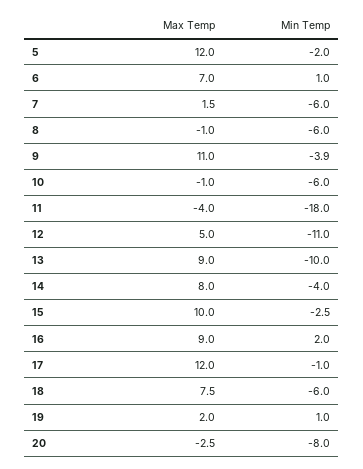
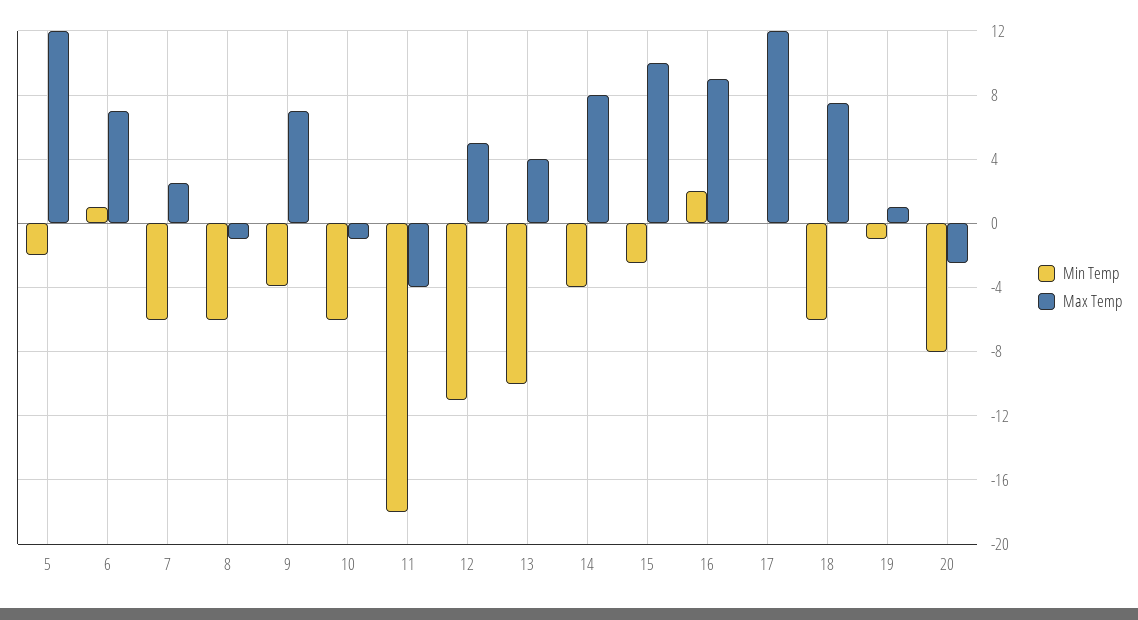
  {
    "Max Temp": {
      "5": 12,
      "6": 7,
-     "7": 1.5,
+     "7": 2.5,
      "8": -1,
-     "9": 11,
+     "9": 7,
      "10": -1,
      "11": -4,
      "12": 5,
-     "13": 9,
+     "13": 4,
      "14": 8,
      "15": 10,
      "16": 9,
      "17": 12,
      "18": 7.5,
-     "19": 2,
+     "19": 1,
      "20": -2.5
    },
    "Min Temp": {
      "5": -2,
      "6": 1,
      "7": -6,
      "8": -6,
      "9": -3.9,
      "10": -6,
      "11": -18,
      "12": -11,
      "13": -10,
      "14": -4,
      "15": -2.5,
      "16": 2,
-     "17": -1,
+     "17": 0,
      "18": -6,
-     "19": 1,
+     "19": -1,
      "20": -8
    }
  }

